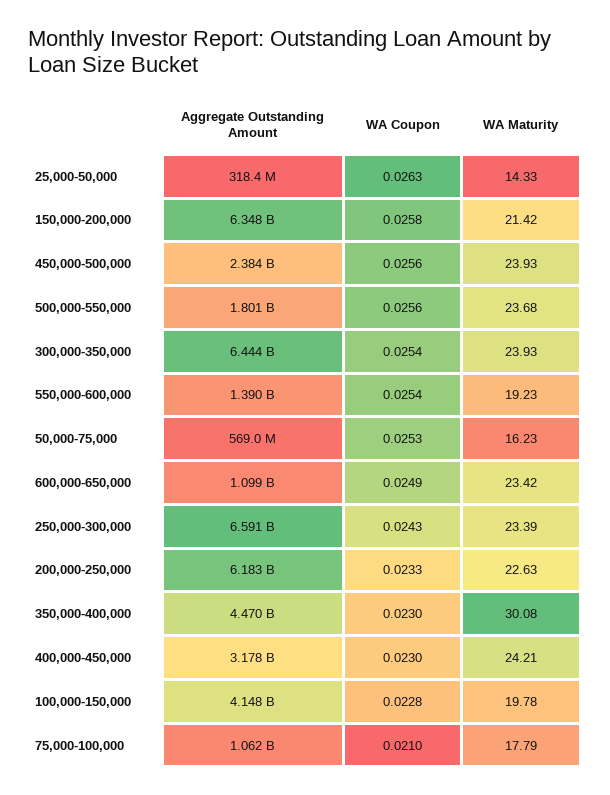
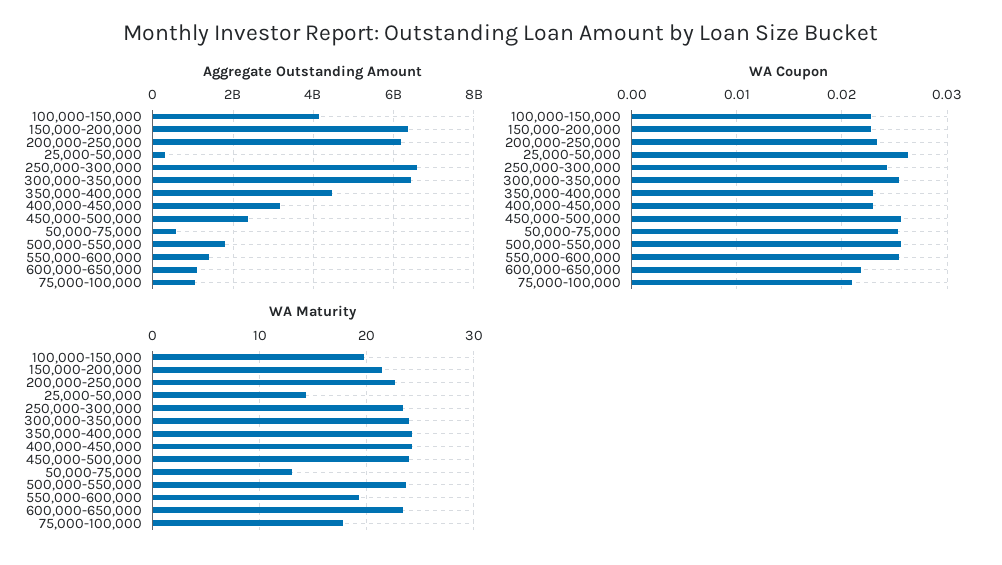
  {
    "Aggregate Outstanding Amount": {
      "25,000-50,000": 318400000,
      "150,000-200,000": 6348000000,
      "450,000-500,000": 2384000000,
      "500,000-550,000": 1801000000,
      "300,000-350,000": 6444000000,
      "550,000-600,000": 1390000000,
      "50,000-75,000": 569000000,
      "600,000-650,000": 1099000000,
      "250,000-300,000": 6591000000,
      "200,000-250,000": 6183000000,
      "350,000-400,000": 4470000000,
      "400,000-450,000": 3178000000,
      "100,000-150,000": 4148000000,
      "75,000-100,000": 1062000000
    },
    "WA Coupon": {
      "25,000-50,000": 0.0263,
-     "150,000-200,000": 0.0258,
+     "150,000-200,000": 0.023,
      "450,000-500,000": 0.0256,
      "500,000-550,000": 0.0256,
      "300,000-350,000": 0.0254,
      "550,000-600,000": 0.0254,
      "50,000-75,000": 0.0253,
-     "600,000-650,000": 0.0249,
+     "600,000-650,000": 0.022,
      "250,000-300,000": 0.0243,
      "200,000-250,000": 0.0233,
      "350,000-400,000": 0.023,
      "400,000-450,000": 0.023,
      "100,000-150,000": 0.0228,
      "75,000-100,000": 0.021
    },
    "WA Maturity": {
      "25,000-50,000": 14.33,
      "150,000-200,000": 21.42,
      "450,000-500,000": 23.93,
      "500,000-550,000": 23.68,
      "300,000-350,000": 23.93,
      "550,000-600,000": 19.23,
-     "50,000-75,000": 16.23,
+     "50,000-75,000": 13,
      "600,000-650,000": 23.42,
      "250,000-300,000": 23.39,
      "200,000-250,000": 22.63,
-     "350,000-400,000": 30.08,
+     "350,000-400,000": 24,
      "400,000-450,000": 24.21,
      "100,000-150,000": 19.78,
      "75,000-100,000": 17.79
    }
  }

